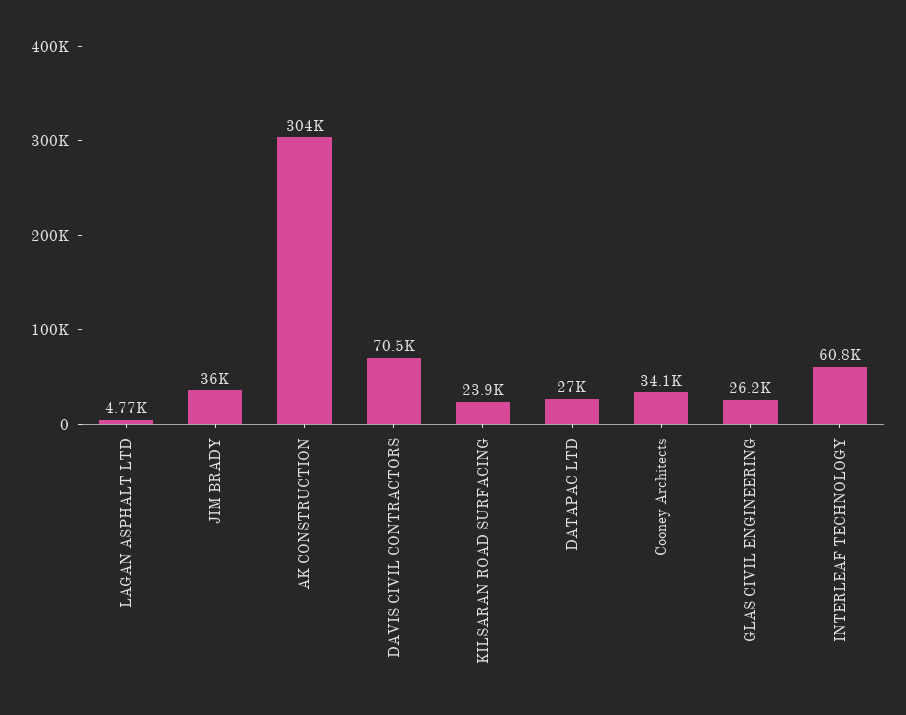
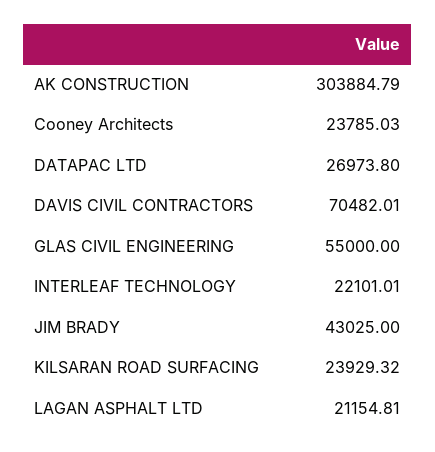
  {
-   "LAGAN ASPHALT LTD": 4770,
+   "LAGAN ASPHALT LTD": 21154.81,
-   "JIM BRADY": 36000,
+   "JIM BRADY": 43025,
    "AK CONSTRUCTION": 303884.79,
    "DAVIS CIVIL CONTRACTORS": 70482.01,
    "KILSARAN ROAD SURFACING": 23929.32,
    "DATAPAC LTD": 26973.8,
-   "Cooney Architects": 34100,
+   "Cooney Architects": 23785.03,
-   "GLAS CIVIL ENGINEERING": 26200,
+   "GLAS CIVIL ENGINEERING": 55000,
-   "INTERLEAF TECHNOLOGY": 60800
+   "INTERLEAF TECHNOLOGY": 22101.01
  }

